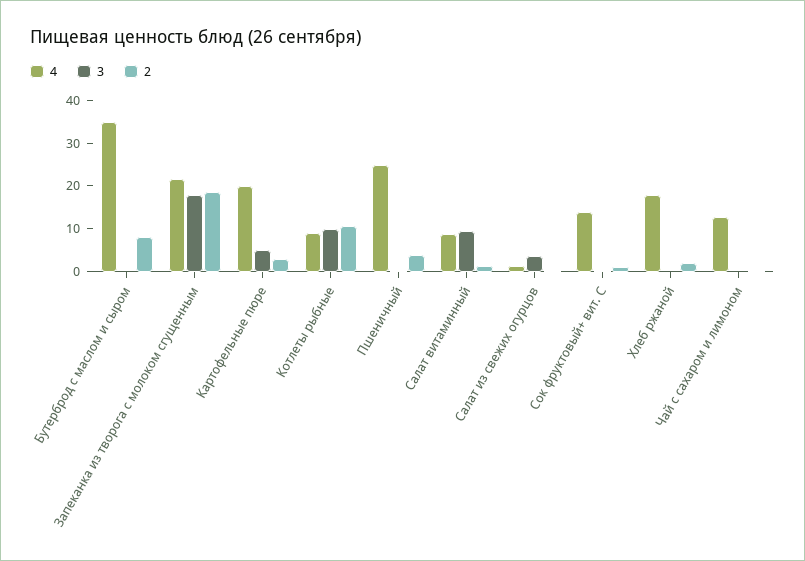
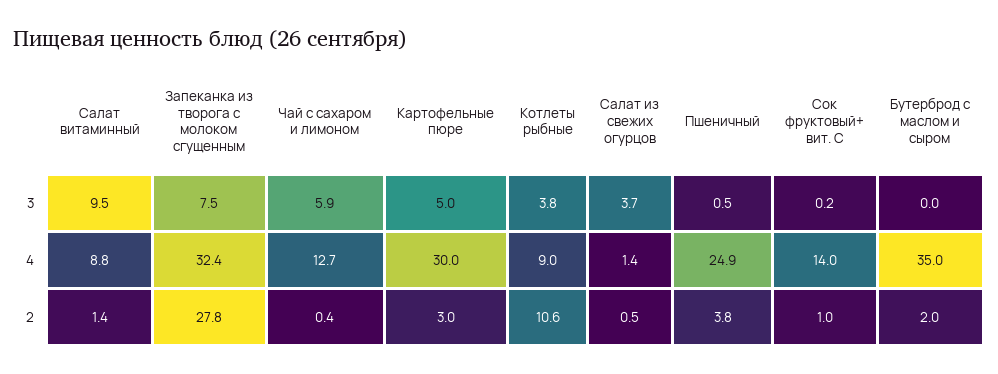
  {
    "4": {
      "Бутерброд с маслом и сыром": 35,
-     "Запеканка из творога с молоком сгущенным": 22,
+     "Запеканка из творога с молоком сгущенным": 32.4,
-     "Картофельные пюре": 20,
+     "Картофельные пюре": 30,
      "Котлеты рыбные": 9,
      "Пшеничный": 24.9,
      "Салат витаминный": 8.8,
      "Салат из свежих огурцов": 1.4,
      "Сок фруктовый+ вит. С": 14,
-     "Хлеб ржаной": 18,
      "Чай с сахаром и лимоном": 12.7
    },
    "3": {
      "Бутерброд с маслом и сыром": 0,
-     "Запеканка из творога с молоком сгущенным": 18,
+     "Запеканка из творога с молоком сгущенным": 7.5,
      "Картофельные пюре": 5,
-     "Котлеты рыбные": 10,
+     "Котлеты рыбные": 3.8,
      "Пшеничный": 0.5,
      "Салат витаминный": 9.5,
      "Салат из свежих огурцов": 3.7,
      "Сок фруктовый+ вит. С": 0.2,
-     "Хлеб ржаной": 0,
-     "Чай с сахаром и лимоном": 0
+     "Чай с сахаром и лимоном": 5.9
    },
    "2": {
-     "Бутерброд с маслом и сыром": 8,
+     "Бутерброд с маслом и сыром": 2,
-     "Запеканка из творога с молоком сгущенным": 18,
+     "Запеканка из творога с молоком сгущенным": 27.8,
      "Картофельные пюре": 3,
      "Котлеты рыбные": 10.6,
      "Пшеничный": 3.8,
      "Салат витаминный": 1.4,
      "Салат из свежих огурцов": 0.5,
      "Сок фруктовый+ вит. С": 1,
-     "Хлеб ржаной": 2,
      "Чай с сахаром и лимоном": 0.4
    }
  }

